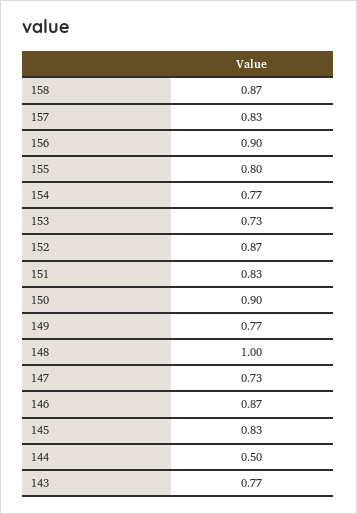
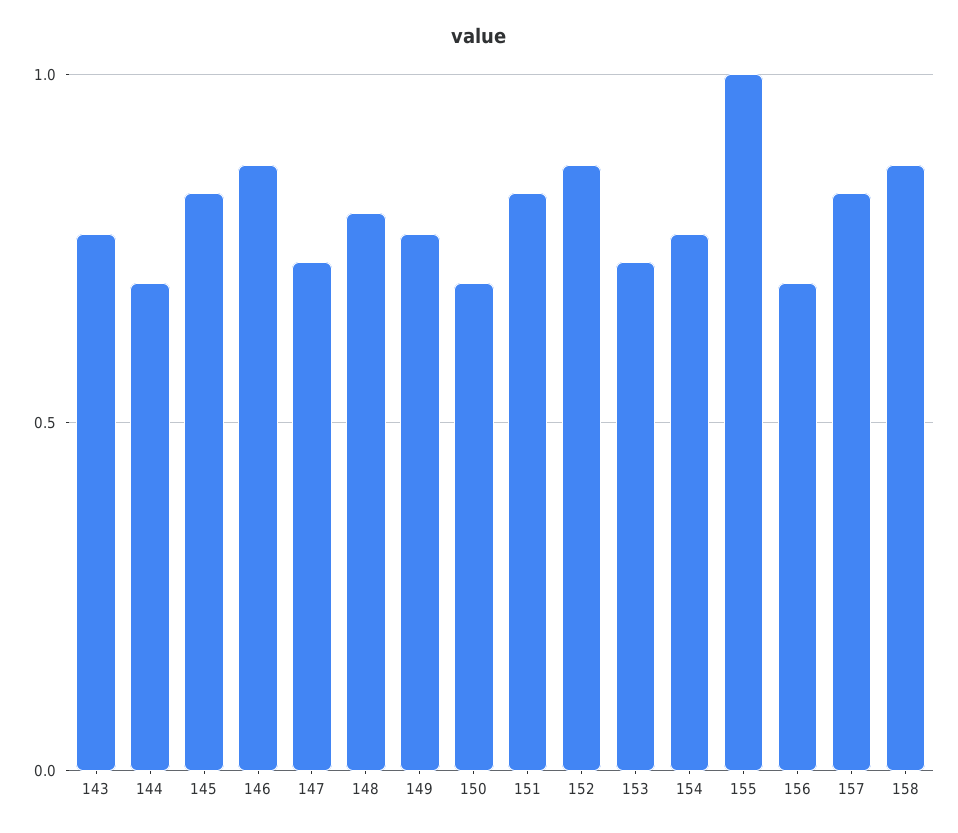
  {
    "158": 0.87,
    "157": 0.83,
-   "156": 0.9,
+   "156": 0.7,
-   "155": 0.8,
+   "155": 1,
    "154": 0.77,
    "153": 0.73,
    "152": 0.87,
    "151": 0.83,
-   "150": 0.9,
+   "150": 0.7,
    "149": 0.77,
-   "148": 1,
+   "148": 0.8,
    "147": 0.73,
    "146": 0.87,
    "145": 0.83,
-   "144": 0.5,
+   "144": 0.7,
    "143": 0.77
  }

